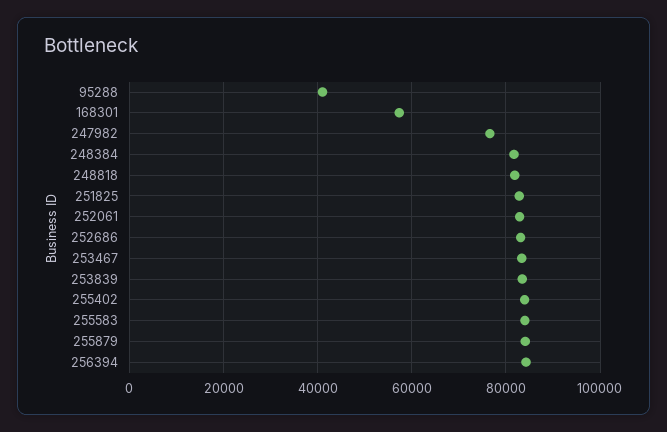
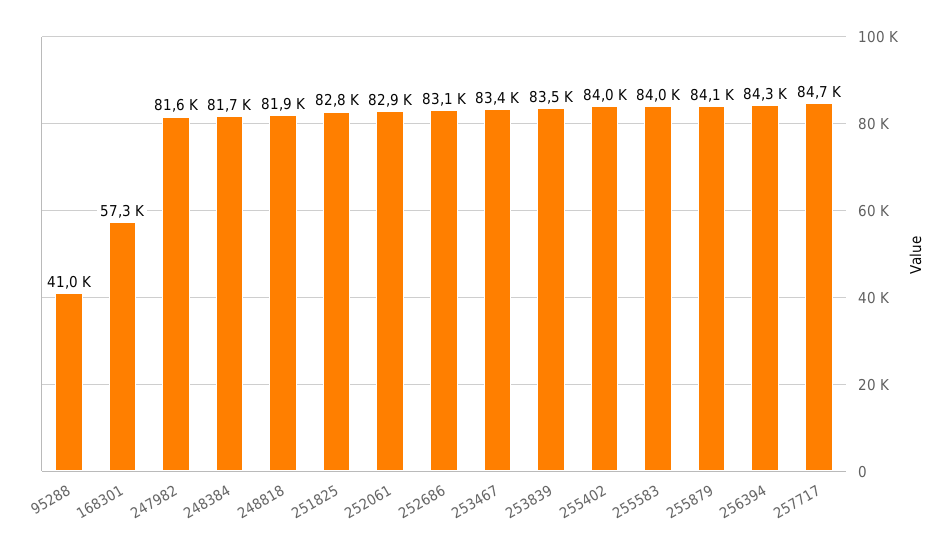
  {
    "95288": 41000,
    "168301": 57300,
-   "247982": 76000,
+   "247982": 81600,
    "248384": 81700,
    "248818": 81900,
    "251825": 82800,
    "252061": 82900,
    "252686": 83100,
    "253467": 83400,
    "253839": 83500,
    "255402": 84000,
    "255583": 84000,
    "255879": 84100,
-   "256394": 84300
+   "256394": 84300,
+   "257717": 84700
  }

